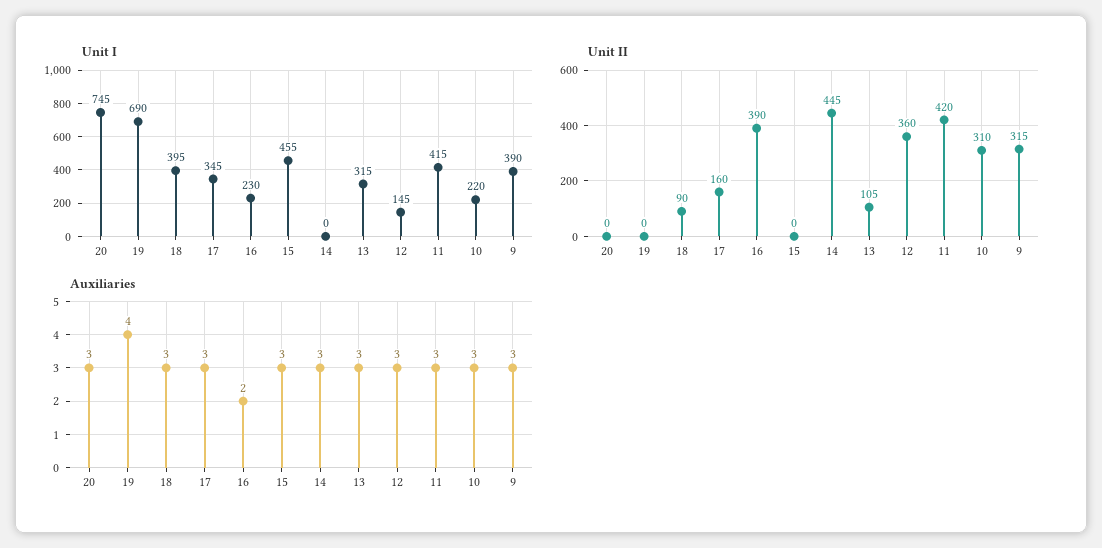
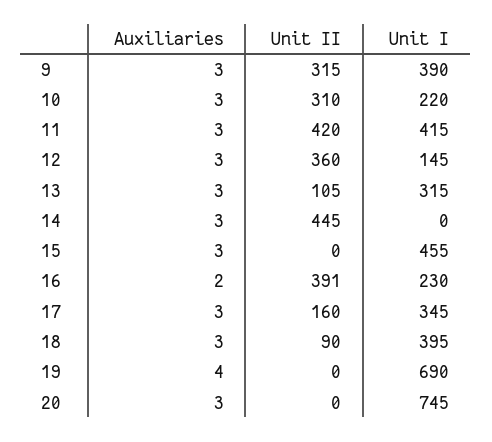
  {
    "Unit I": {
      "20": 745,
      "19": 690,
      "18": 395,
      "17": 345,
      "16": 230,
      "15": 455,
      "14": 0,
      "13": 315,
      "12": 145,
      "11": 415,
      "10": 220,
      "9": 390
    },
    "Unit II": {
      "20": 0,
      "19": 0,
      "18": 90,
      "17": 160,
-     "16": 390,
+     "16": 391,
      "15": 0,
      "14": 445,
      "13": 105,
      "12": 360,
      "11": 420,
      "10": 310,
      "9": 315
    },
    "Auxiliaries": {
      "20": 3,
      "19": 4,
      "18": 3,
      "17": 3,
      "16": 2,
      "15": 3,
      "14": 3,
      "13": 3,
      "12": 3,
      "11": 3,
      "10": 3,
      "9": 3
    }
  }

